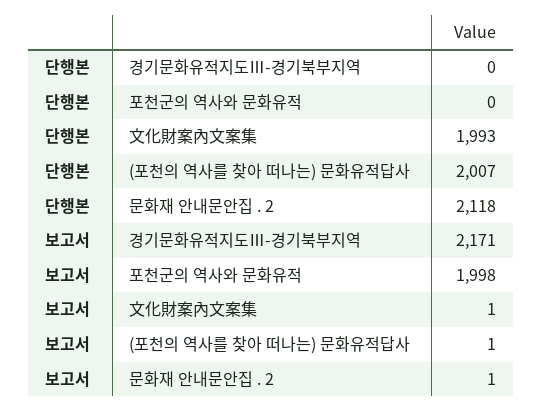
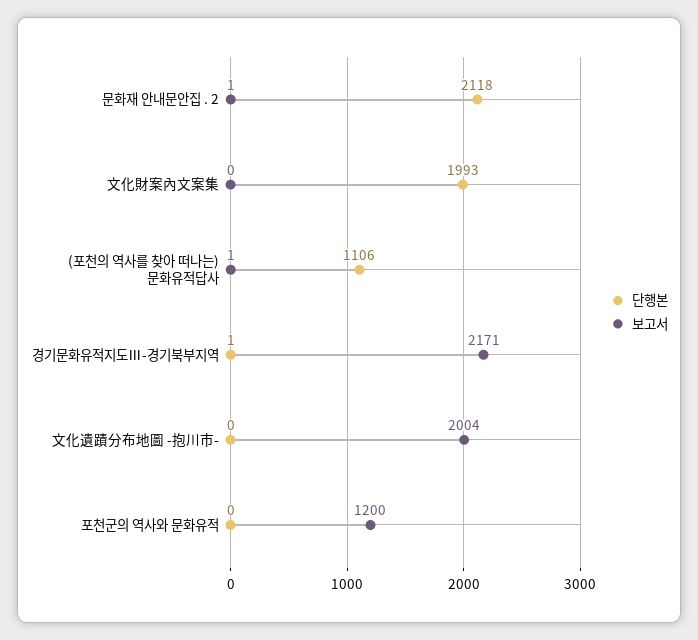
  {
    "단행본": {
-     "경기문화유적지도Ⅲ-경기북부지역": 0,
+     "경기문화유적지도Ⅲ-경기북부지역": 1,
      "포천군의 역사와 문화유적": 0,
      "文化財案內文案集": 1993,
-     "(포천의 역사를 찾아 떠나는) 문화유적답사": 2007,
+     "(포천의 역사를 찾아 떠나는) 문화유적답사": 1106,
-     "문화재 안내문안집 . 2": 2118
+     "문화재 안내문안집 . 2": 2118,
+     "文化遺蹟分布地圖 -抱川市-": 0
    },
    "보고서": {
      "경기문화유적지도Ⅲ-경기북부지역": 2171,
-     "포천군의 역사와 문화유적": 1998,
+     "포천군의 역사와 문화유적": 1200,
-     "文化財案內文案集": 1,
+     "文化財案內文案集": 0,
      "(포천의 역사를 찾아 떠나는) 문화유적답사": 1,
-     "문화재 안내문안집 . 2": 1
+     "문화재 안내문안집 . 2": 1,
+     "文化遺蹟分布地圖 -抱川市-": 2004
    }
  }

